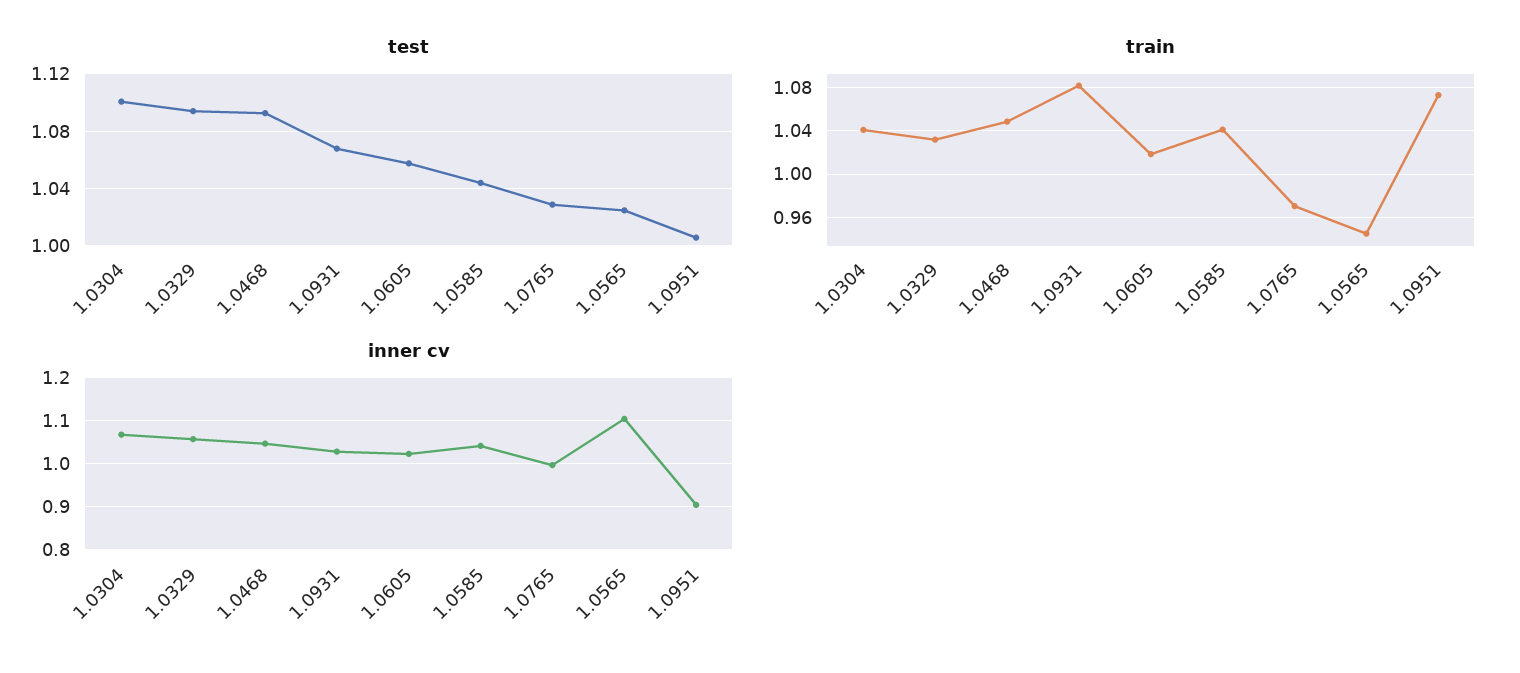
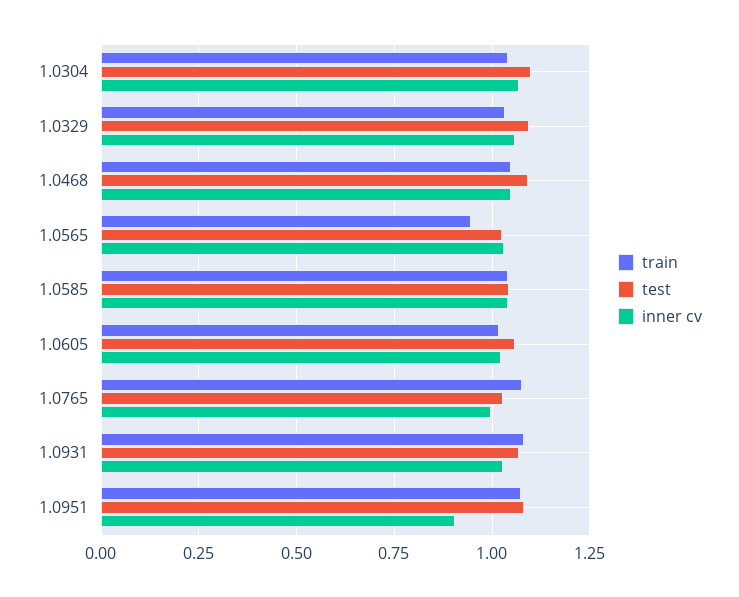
  {
    "test": {
      "1.0304": 1.1,
      "1.0329": 1.095,
      "1.0468": 1.095,
      "1.0931": 1.07,
      "1.0605": 1.055,
      "1.0585": 1.045,
      "1.0765": 1.03,
      "1.0565": 1.025,
-     "1.0951": 1.005
+     "1.0951": 1.075
    },
    "train": {
      "1.0304": 1.04,
      "1.0329": 1.03,
      "1.0468": 1.05,
      "1.0931": 1.08,
      "1.0605": 1.02,
      "1.0585": 1.04,
-     "1.0765": 0.97,
+     "1.0765": 1.075,
      "1.0565": 0.95,
      "1.0951": 1.07
    },
    "inner cv": {
      "1.0304": 1.06,
      "1.0329": 1.06,
      "1.0468": 1.04,
      "1.0931": 1.02,
      "1.0605": 1.02,
      "1.0585": 1.04,
      "1.0765": 1,
-     "1.0565": 1.1,
+     "1.0565": 1.025,
      "1.0951": 0.9
    }
  }

